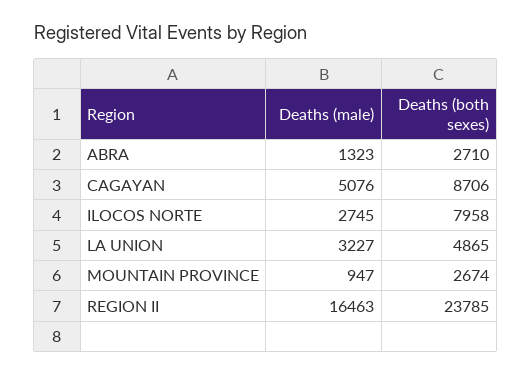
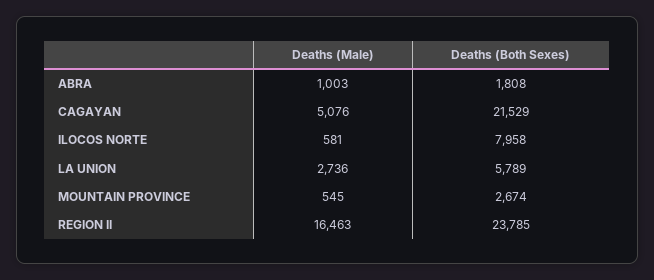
  {
    "Deaths (male)": {
-     "ABRA": 1323,
+     "ABRA": 1003,
      "CAGAYAN": 5076,
-     "ILOCOS NORTE": 2745,
+     "ILOCOS NORTE": 581,
-     "LA UNION": 3227,
+     "LA UNION": 2736,
-     "MOUNTAIN PROVINCE": 947,
+     "MOUNTAIN PROVINCE": 545,
      "REGION II": 16463
    },
    "Deaths (both sexes)": {
-     "ABRA": 2710,
+     "ABRA": 1808,
-     "CAGAYAN": 8706,
+     "CAGAYAN": 21529,
      "ILOCOS NORTE": 7958,
-     "LA UNION": 4865,
+     "LA UNION": 5789,
      "MOUNTAIN PROVINCE": 2674,
      "REGION II": 23785
    }
  }

